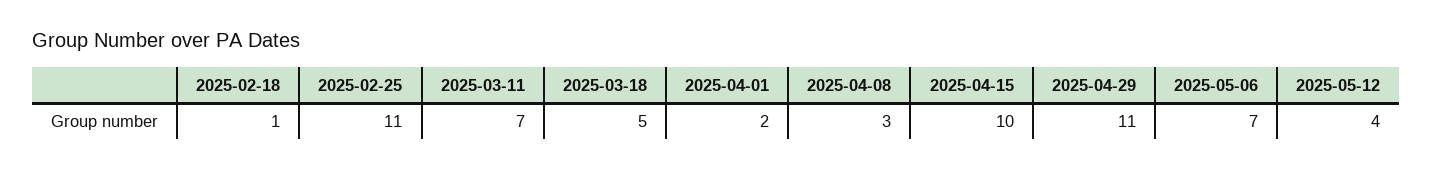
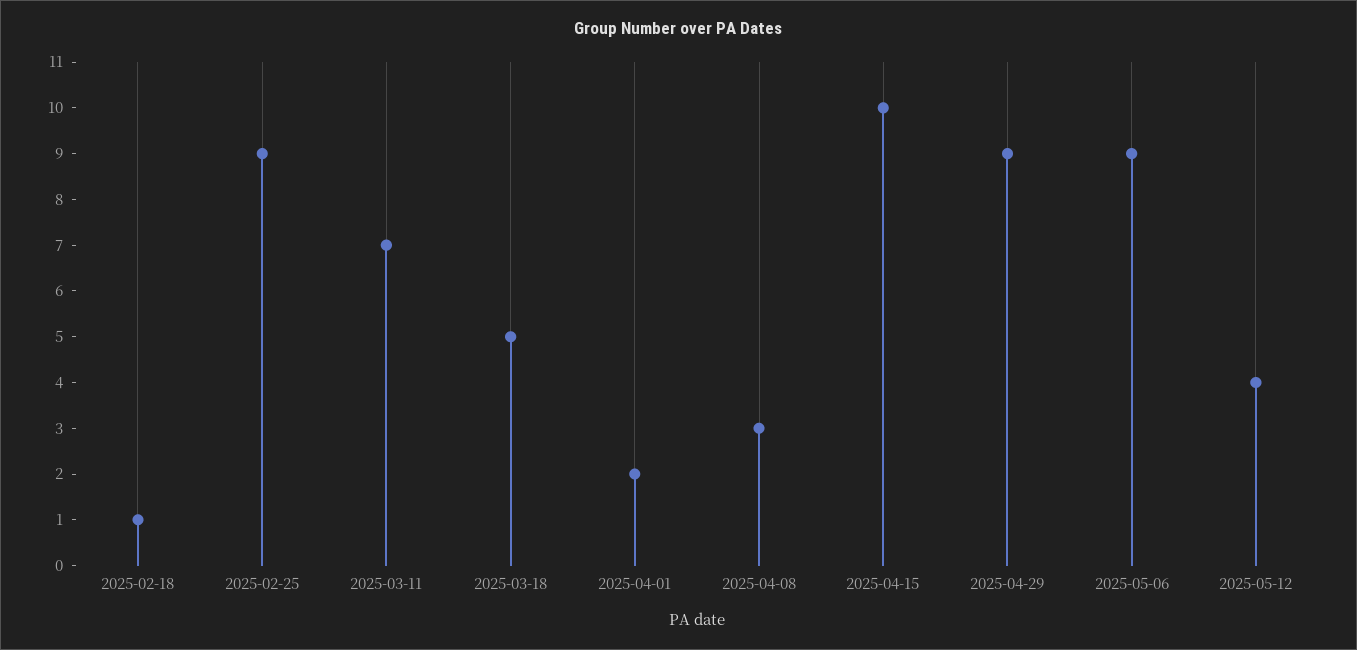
  {
    "2025-02-18": 1,
-   "2025-02-25": 11,
+   "2025-02-25": 9,
    "2025-03-11": 7,
    "2025-03-18": 5,
    "2025-04-01": 2,
    "2025-04-08": 3,
    "2025-04-15": 10,
-   "2025-04-29": 11,
+   "2025-04-29": 9,
-   "2025-05-06": 7,
+   "2025-05-06": 9,
    "2025-05-12": 4
  }

